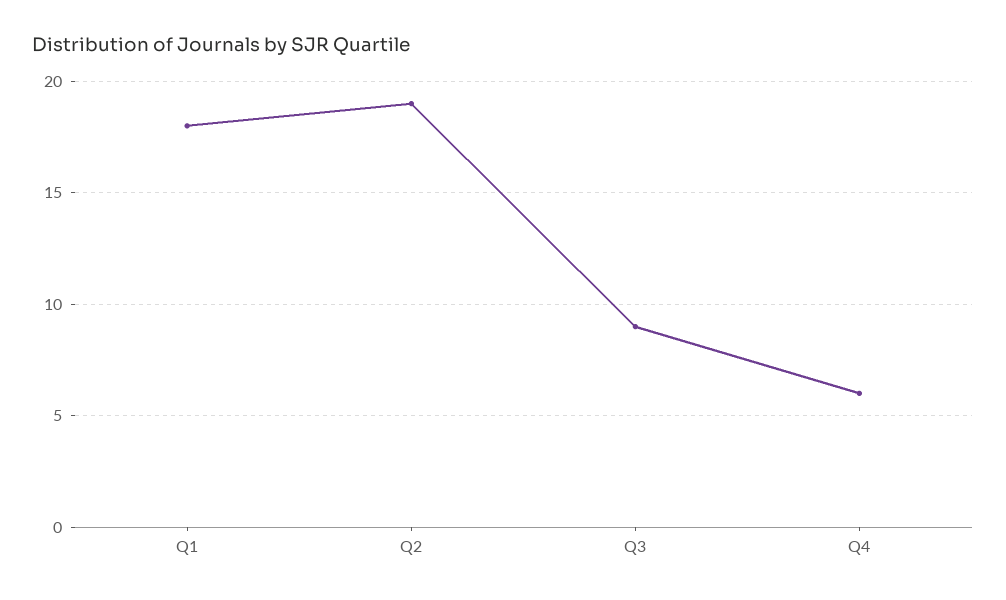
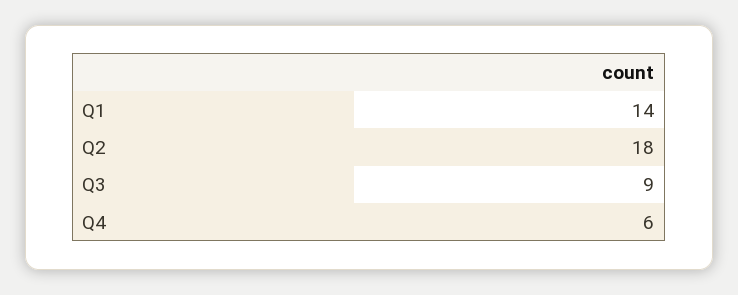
  {
-   "Q1": 18,
+   "Q1": 14,
-   "Q2": 19,
+   "Q2": 18,
    "Q3": 9,
    "Q4": 6
  }

